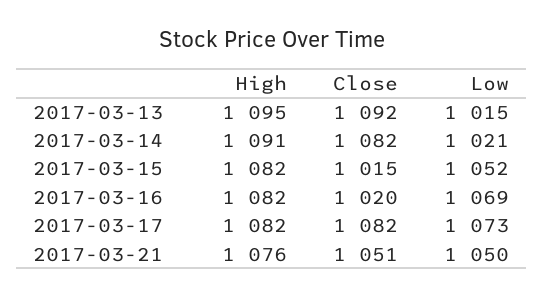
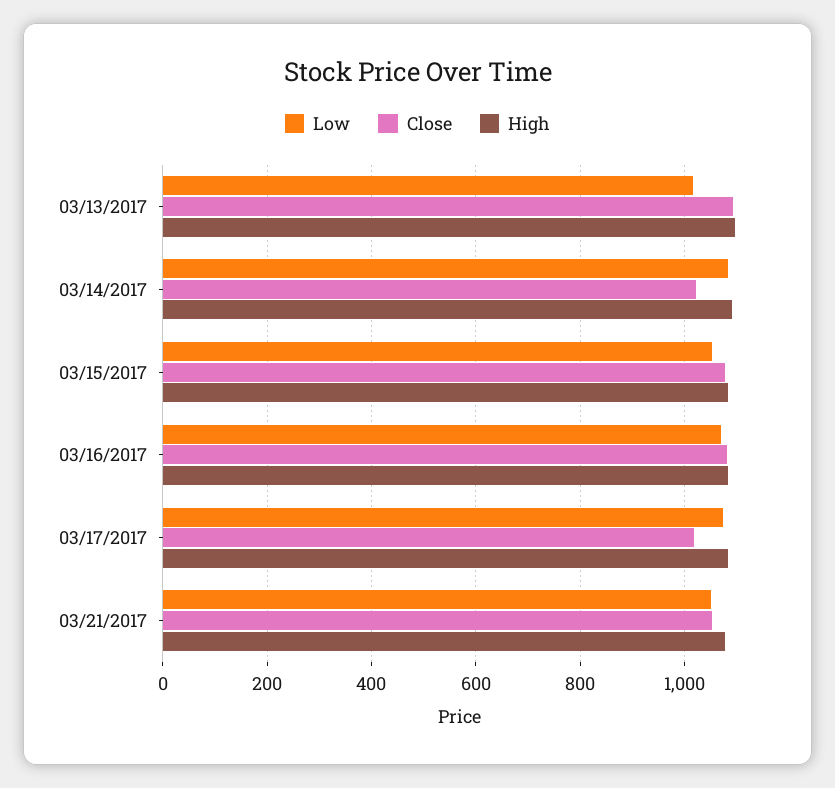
  {
    "High": {
      "2017-03-13": 1095,
      "2017-03-14": 1091,
      "2017-03-15": 1082,
      "2017-03-16": 1082,
      "2017-03-17": 1082,
      "2017-03-21": 1076
    },
    "Close": {
      "2017-03-13": 1092,
-     "2017-03-14": 1082,
+     "2017-03-14": 1020,
-     "2017-03-15": 1015,
+     "2017-03-15": 1080,
-     "2017-03-16": 1020,
+     "2017-03-16": 1080,
-     "2017-03-17": 1082,
+     "2017-03-17": 1020,
      "2017-03-21": 1051
    },
    "Low": {
      "2017-03-13": 1015,
-     "2017-03-14": 1021,
+     "2017-03-14": 1080,
      "2017-03-15": 1052,
      "2017-03-16": 1069,
      "2017-03-17": 1073,
      "2017-03-21": 1050
    }
  }

